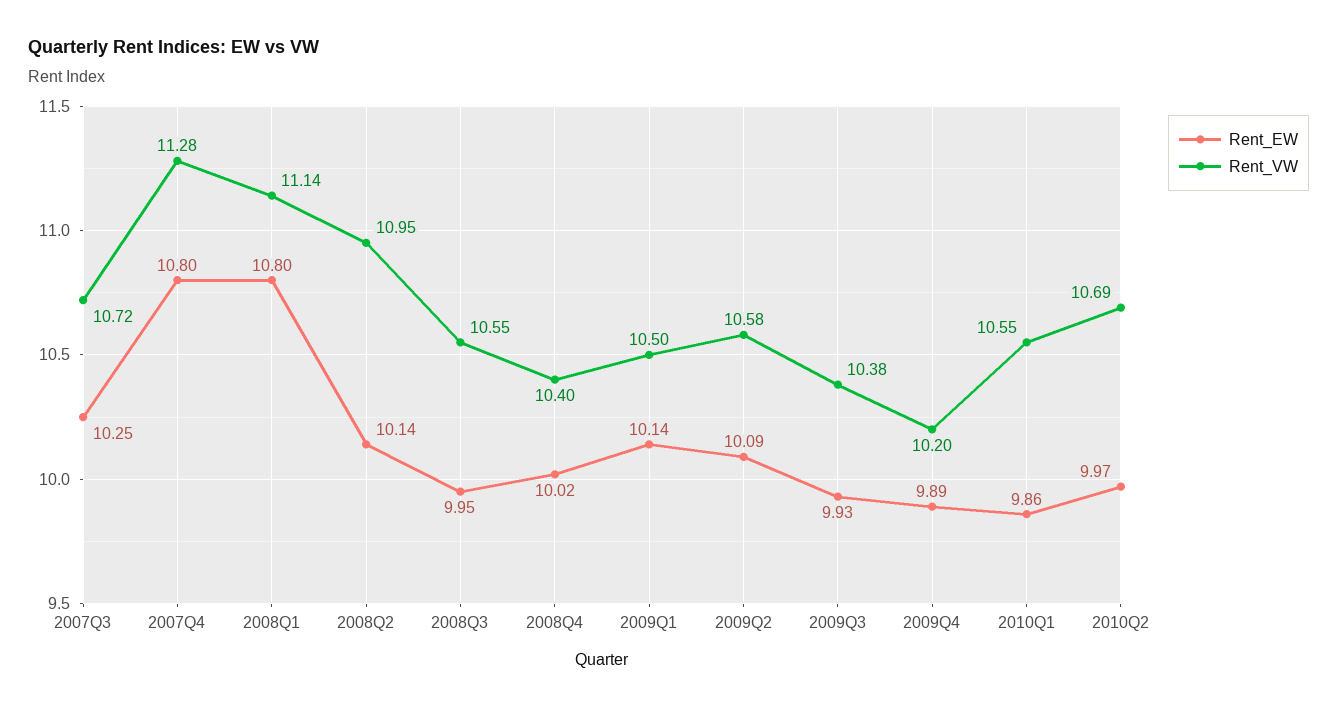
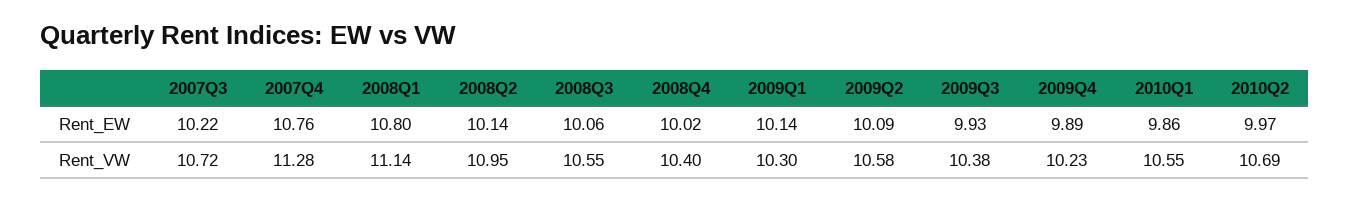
  {
    "Rent_EW": {
-     "2007Q3": 10.25,
+     "2007Q3": 10.22,
-     "2007Q4": 10.8,
+     "2007Q4": 10.76,
      "2008Q1": 10.8,
      "2008Q2": 10.14,
-     "2008Q3": 9.95,
+     "2008Q3": 10.06,
      "2008Q4": 10.02,
      "2009Q1": 10.14,
      "2009Q2": 10.09,
      "2009Q3": 9.93,
      "2009Q4": 9.89,
      "2010Q1": 9.86,
      "2010Q2": 9.97
    },
    "Rent_VW": {
      "2007Q3": 10.72,
      "2007Q4": 11.28,
      "2008Q1": 11.14,
      "2008Q2": 10.95,
      "2008Q3": 10.55,
      "2008Q4": 10.4,
-     "2009Q1": 10.5,
+     "2009Q1": 10.3,
      "2009Q2": 10.58,
      "2009Q3": 10.38,
-     "2009Q4": 10.2,
+     "2009Q4": 10.23,
      "2010Q1": 10.55,
      "2010Q2": 10.69
    }
  }

